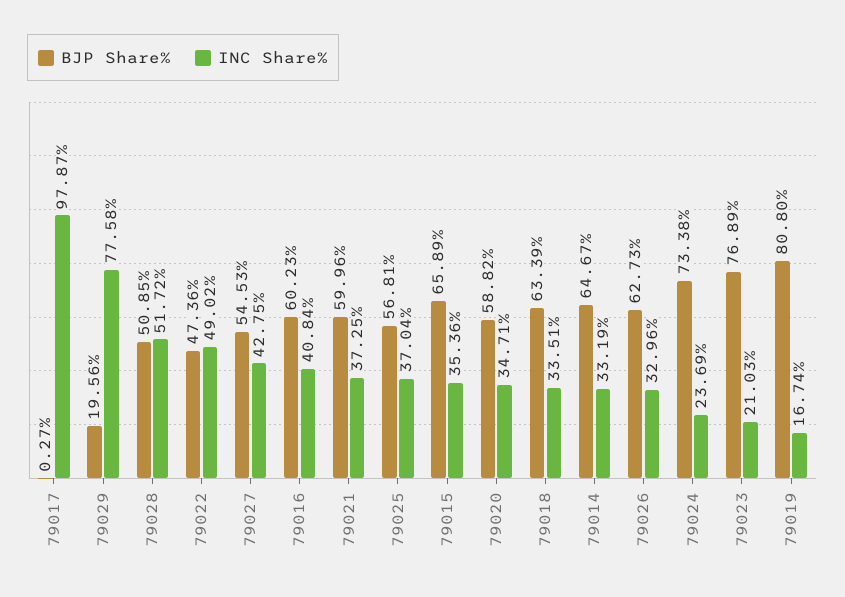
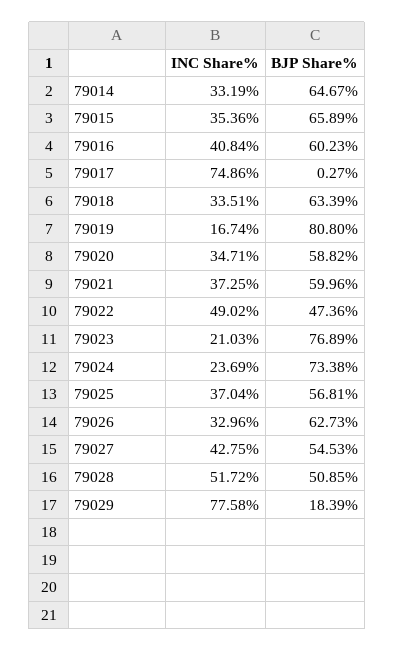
  {
    "BJP Share%": {
      "79017": 0.27,
-     "79029": 19.56,
+     "79029": 18.39,
      "79028": 50.85,
      "79022": 47.36,
      "79027": 54.53,
      "79016": 60.23,
      "79021": 59.96,
      "79025": 56.81,
      "79015": 65.89,
      "79020": 58.82,
      "79018": 63.39,
      "79014": 64.67,
      "79026": 62.73,
      "79024": 73.38,
      "79023": 76.89,
      "79019": 80.8
    },
    "INC Share%": {
-     "79017": 97.87,
+     "79017": 74.86,
      "79029": 77.58,
      "79028": 51.72,
      "79022": 49.02,
      "79027": 42.75,
      "79016": 40.84,
      "79021": 37.25,
      "79025": 37.04,
      "79015": 35.36,
      "79020": 34.71,
      "79018": 33.51,
      "79014": 33.19,
      "79026": 32.96,
      "79024": 23.69,
      "79023": 21.03,
      "79019": 16.74
    }
  }

